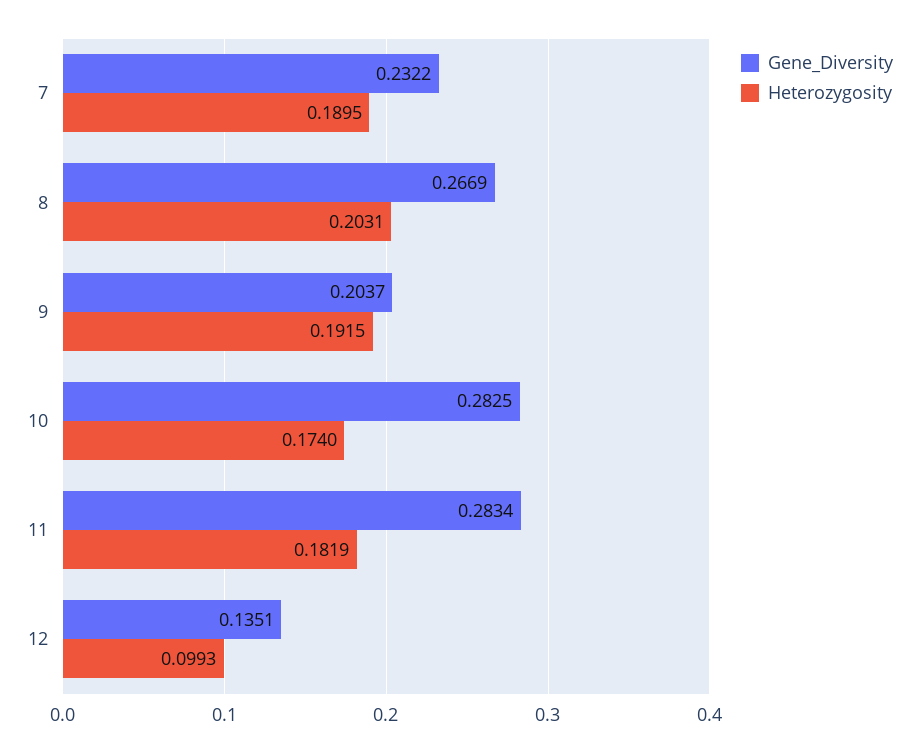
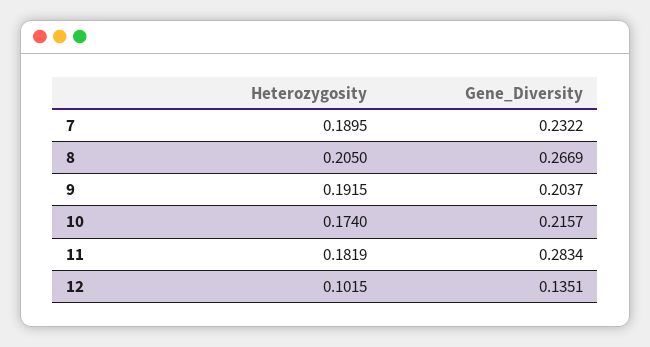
  {
    "Gene_Diversity": {
      "7": 0.2322,
      "8": 0.2669,
      "9": 0.2037,
-     "10": 0.2825,
+     "10": 0.2157,
      "11": 0.2834,
      "12": 0.1351
    },
    "Heterozygosity": {
      "7": 0.1895,
-     "8": 0.2031,
+     "8": 0.205,
      "9": 0.1915,
      "10": 0.174,
      "11": 0.1819,
-     "12": 0.0993
+     "12": 0.1015
    }
  }

